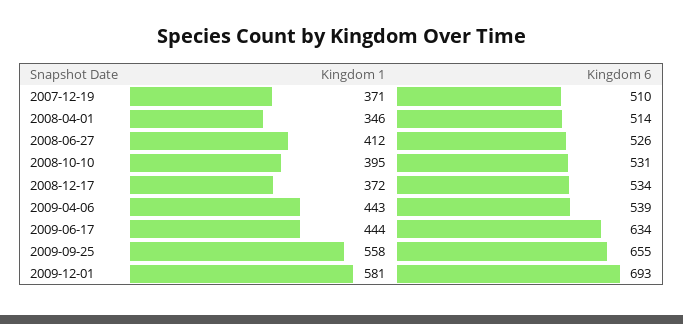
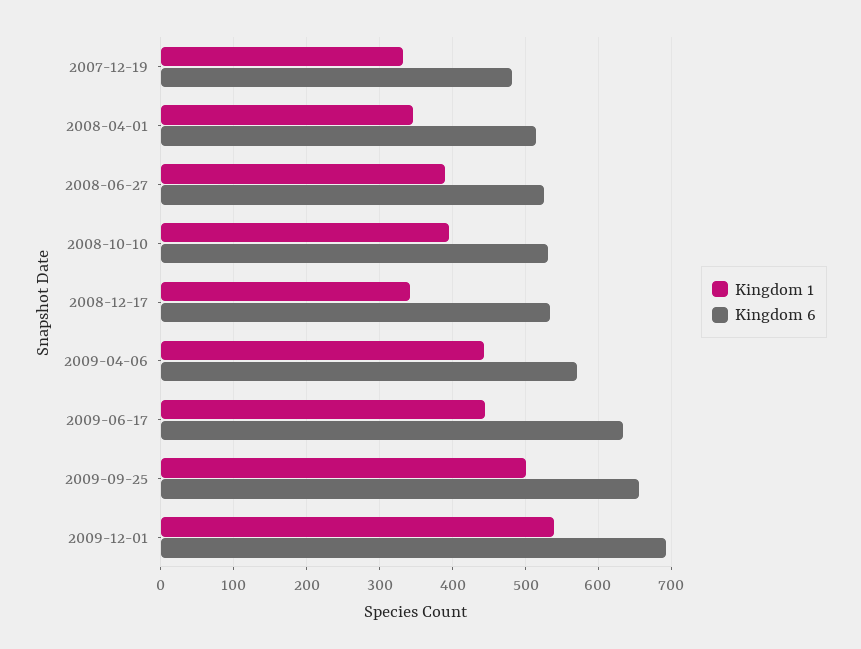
  {
    "Kingdom 1": {
-     "2007-12-19": 371,
+     "2007-12-19": 330,
      "2008-04-01": 346,
-     "2008-06-27": 412,
+     "2008-06-27": 390,
      "2008-10-10": 395,
-     "2008-12-17": 372,
+     "2008-12-17": 340,
      "2009-04-06": 443,
      "2009-06-17": 444,
-     "2009-09-25": 558,
+     "2009-09-25": 500,
-     "2009-12-01": 581
+     "2009-12-01": 540
    },
    "Kingdom 6": {
-     "2007-12-19": 510,
+     "2007-12-19": 480,
      "2008-04-01": 514,
      "2008-06-27": 526,
      "2008-10-10": 531,
      "2008-12-17": 534,
-     "2009-04-06": 539,
+     "2009-04-06": 570,
      "2009-06-17": 634,
      "2009-09-25": 655,
      "2009-12-01": 693
    }
  }

